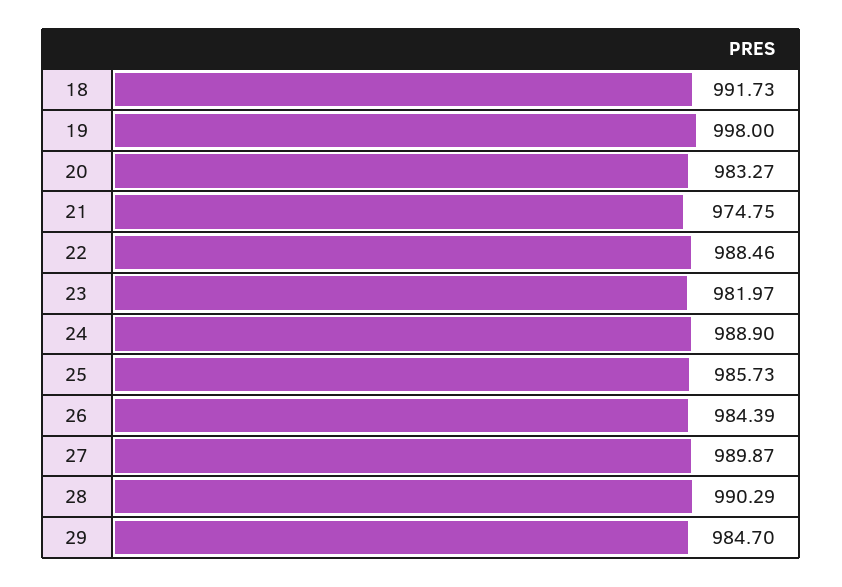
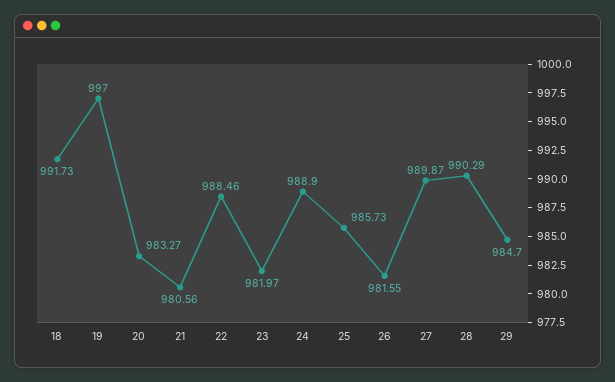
  {
    "18": 991.73,
-   "19": 998,
+   "19": 997,
    "20": 983.27,
-   "21": 974.75,
+   "21": 980.56,
    "22": 988.46,
    "23": 981.97,
    "24": 988.9,
    "25": 985.73,
-   "26": 984.39,
+   "26": 981.55,
    "27": 989.87,
    "28": 990.29,
    "29": 984.7
  }

